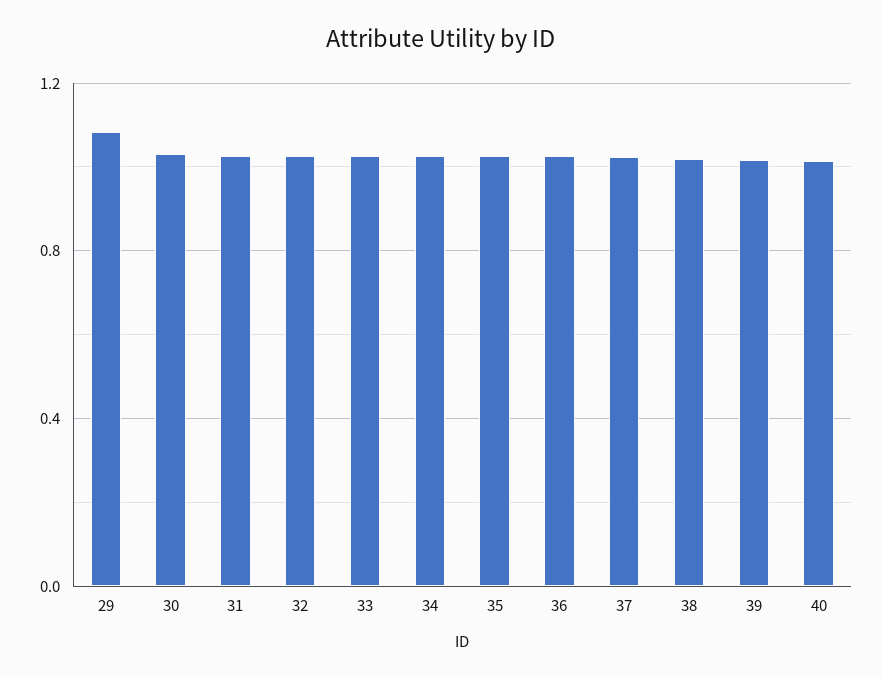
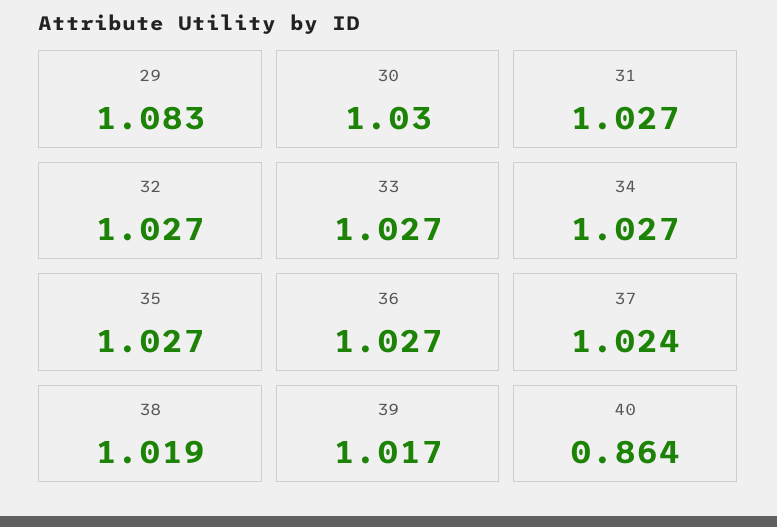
  {
    "29": 1.083,
    "30": 1.03,
    "31": 1.027,
    "32": 1.027,
    "33": 1.027,
    "34": 1.027,
    "35": 1.027,
    "36": 1.027,
    "37": 1.024,
    "38": 1.019,
    "39": 1.017,
-   "40": 1
+   "40": 0.864
  }

